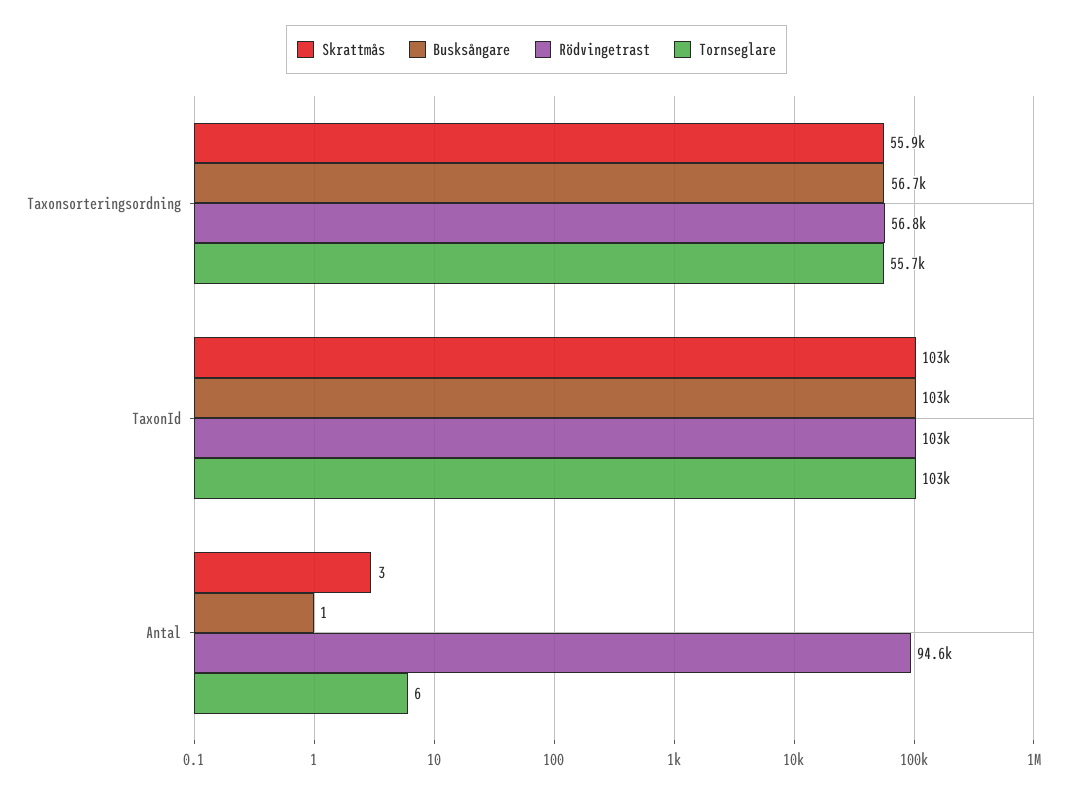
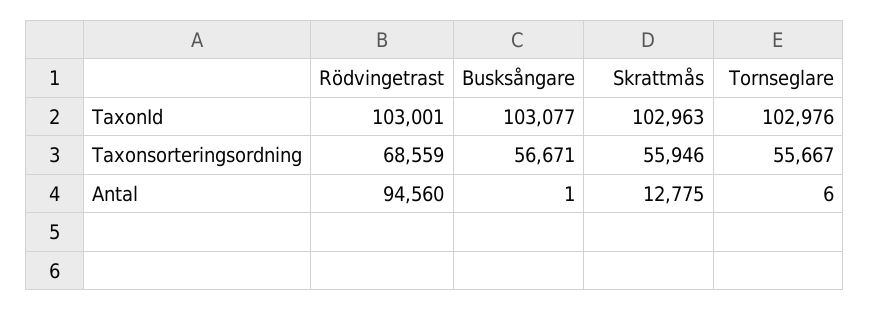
  {
    "Skrattmås": {
      "Taxonsorteringsordning": 55946,
      "TaxonId": 102963,
-     "Antal": 3
+     "Antal": 12775
    },
    "Busksångare": {
      "Taxonsorteringsordning": 56671,
      "TaxonId": 103077,
      "Antal": 1
    },
    "Rödvingetrast": {
-     "Taxonsorteringsordning": 56800,
+     "Taxonsorteringsordning": 68559,
      "TaxonId": 103001,
      "Antal": 94560
    },
    "Tornseglare": {
      "Taxonsorteringsordning": 55667,
      "TaxonId": 102976,
      "Antal": 6
    }
  }

